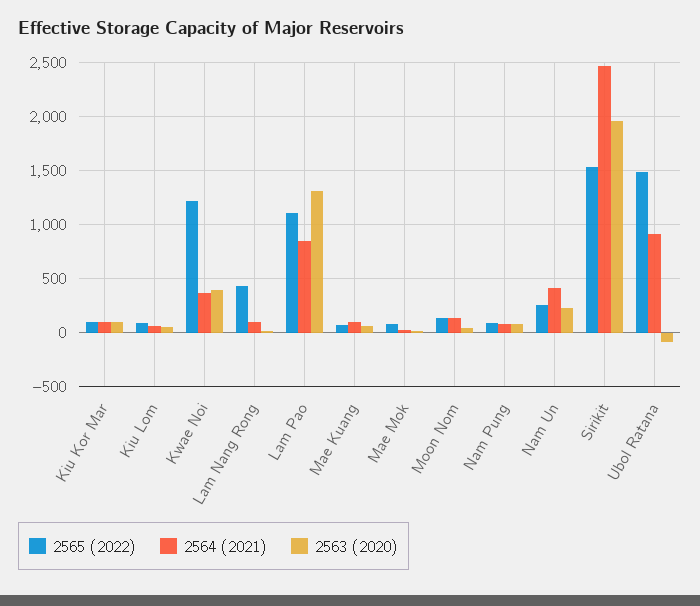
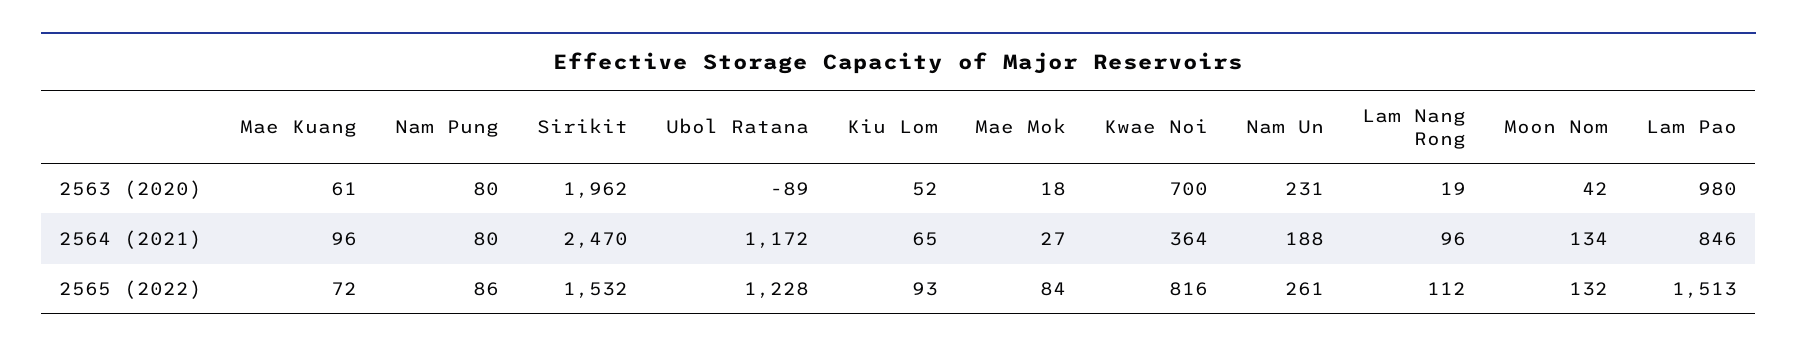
  {
    "2565 (2022)": {
-     "Kiu Kor Mar": 100,
      "Kiu Lom": 93,
-     "Kwae Noi": 1200,
+     "Kwae Noi": 816,
-     "Lam Nang Rong": 400,
+     "Lam Nang Rong": 112,
-     "Lam Pao": 1100,
+     "Lam Pao": 1513,
      "Mae Kuang": 72,
      "Mae Mok": 84,
      "Moon Nom": 132,
      "Nam Pung": 86,
      "Nam Un": 261,
      "Sirikit": 1532,
-     "Ubol Ratana": 1500
+     "Ubol Ratana": 1228
    },
    "2564 (2021)": {
-     "Kiu Kor Mar": 100,
      "Kiu Lom": 65,
      "Kwae Noi": 364,
      "Lam Nang Rong": 96,
      "Lam Pao": 846,
      "Mae Kuang": 96,
      "Mae Mok": 27,
      "Moon Nom": 134,
      "Nam Pung": 80,
-     "Nam Un": 400,
+     "Nam Un": 188,
      "Sirikit": 2470,
-     "Ubol Ratana": 900
+     "Ubol Ratana": 1172
    },
    "2563 (2020)": {
-     "Kiu Kor Mar": 100,
      "Kiu Lom": 52,
-     "Kwae Noi": 400,
+     "Kwae Noi": 700,
      "Lam Nang Rong": 19,
-     "Lam Pao": 1300,
+     "Lam Pao": 980,
      "Mae Kuang": 61,
      "Mae Mok": 18,
      "Moon Nom": 42,
      "Nam Pung": 80,
      "Nam Un": 231,
      "Sirikit": 1962,
      "Ubol Ratana": -89
    }
  }

